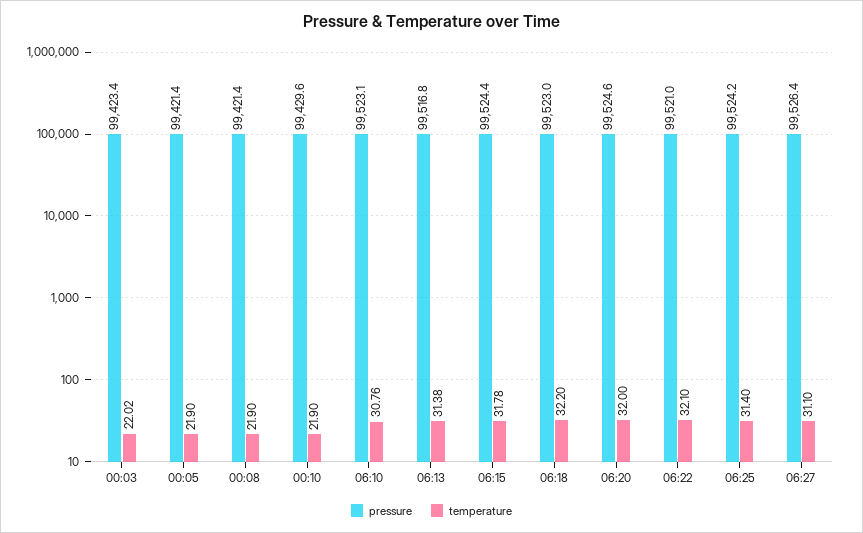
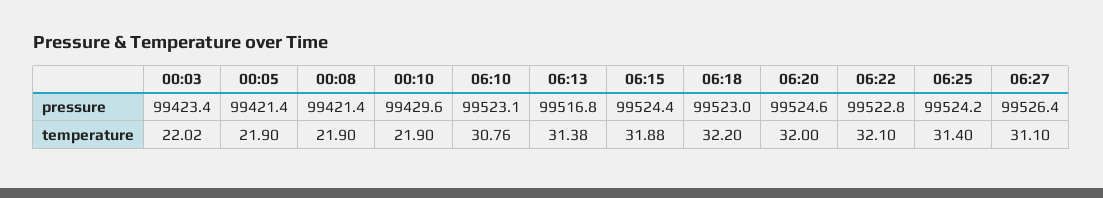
  {
    "pressure": {
      "00:03": 99423.4,
      "00:05": 99421.4,
      "00:08": 99421.4,
      "00:10": 99429.6,
      "06:10": 99523.1,
      "06:13": 99516.8,
      "06:15": 99524.4,
      "06:18": 99523,
      "06:20": 99524.6,
-     "06:22": 99521,
+     "06:22": 99522.8,
      "06:25": 99524.2,
      "06:27": 99526.4
    },
    "temperature": {
      "00:03": 22.02,
      "00:05": 21.9,
      "00:08": 21.9,
      "00:10": 21.9,
      "06:10": 30.76,
      "06:13": 31.38,
-     "06:15": 31.78,
+     "06:15": 31.88,
      "06:18": 32.2,
      "06:20": 32,
      "06:22": 32.1,
      "06:25": 31.4,
      "06:27": 31.1
    }
  }

